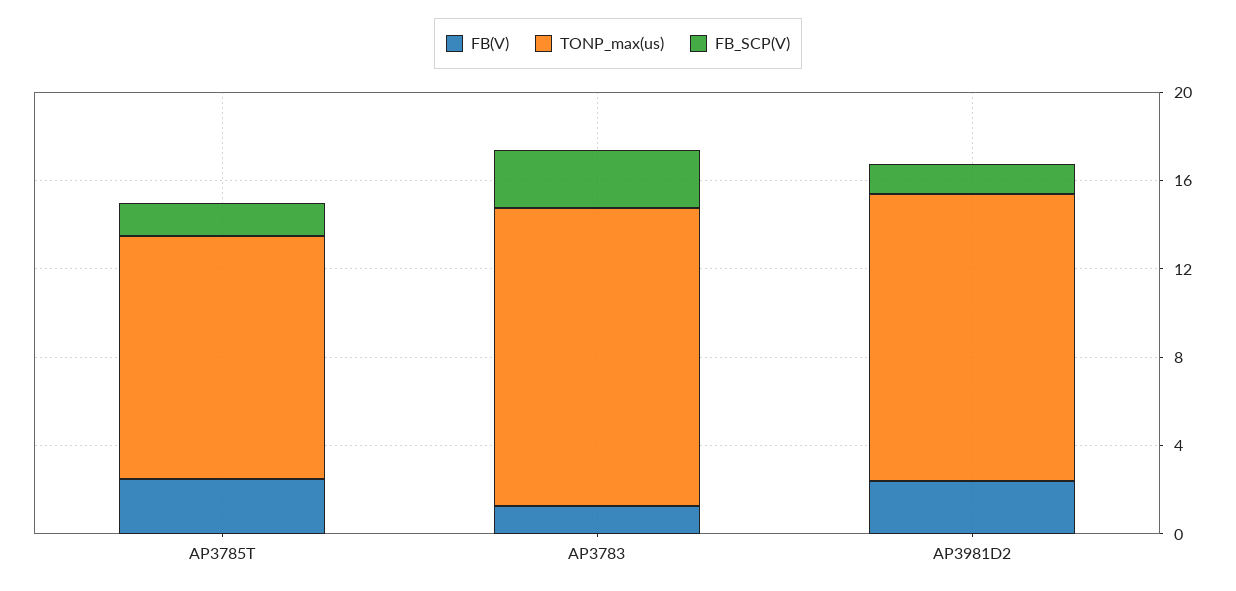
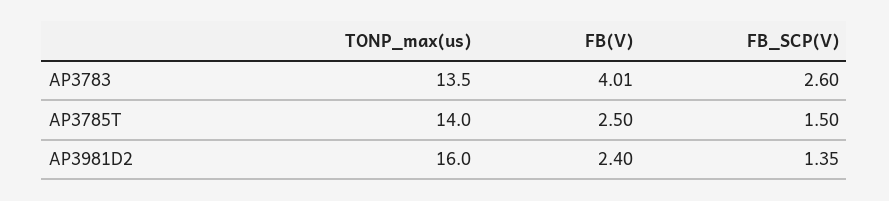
  {
    "FB(V)": {
      "AP3785T": 2.5,
-     "AP3783": 1,
+     "AP3783": 4.01,
      "AP3981D2": 2.4
    },
    "TONP_max(us)": {
-     "AP3785T": 11,
+     "AP3785T": 14,
      "AP3783": 13.5,
-     "AP3981D2": 13
+     "AP3981D2": 16
    },
    "FB_SCP(V)": {
      "AP3785T": 1.5,
      "AP3783": 2.6,
      "AP3981D2": 1.35
    }
  }

